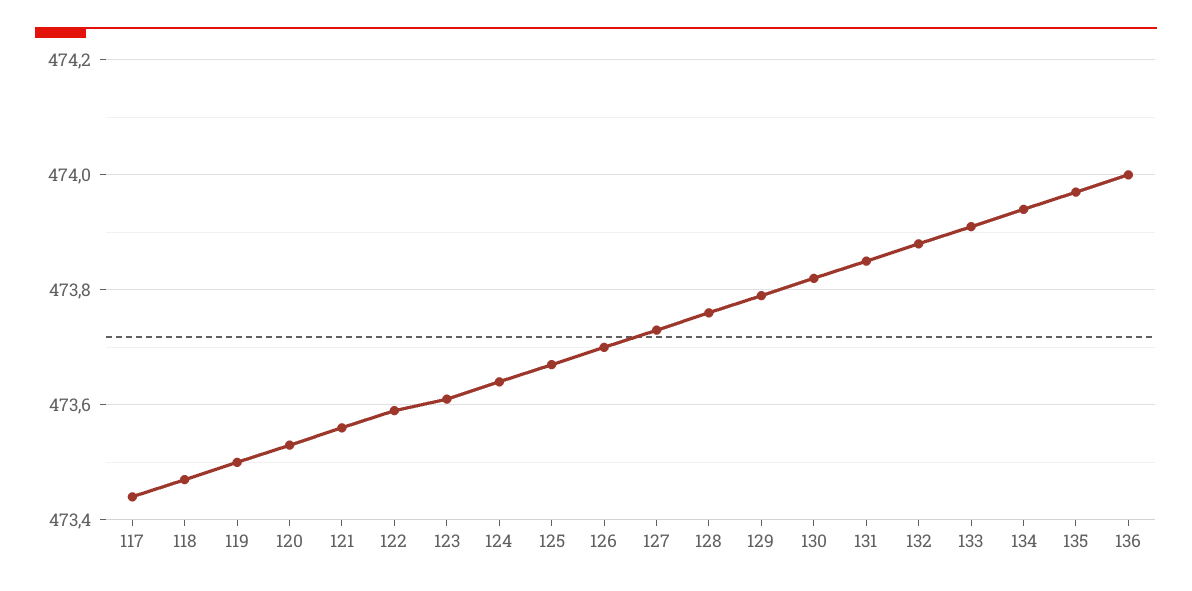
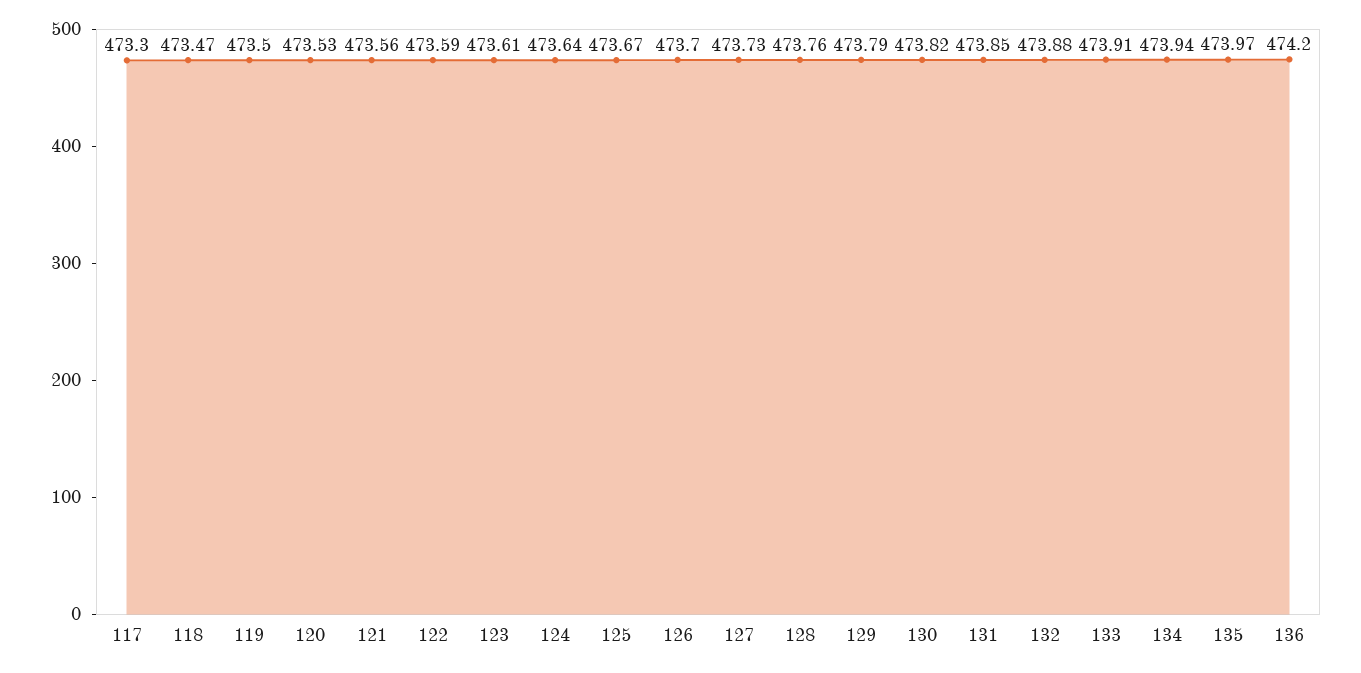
  {
-   "117": 473.45,
+   "117": 473.3,
    "118": 473.47,
    "119": 473.5,
    "120": 473.53,
    "121": 473.56,
    "122": 473.59,
    "123": 473.61,
    "124": 473.64,
    "125": 473.67,
    "126": 473.7,
    "127": 473.73,
    "128": 473.76,
    "129": 473.79,
    "130": 473.82,
    "131": 473.85,
    "132": 473.88,
    "133": 473.91,
    "134": 473.94,
    "135": 473.97,
-   "136": 474
+   "136": 474.2
  }

